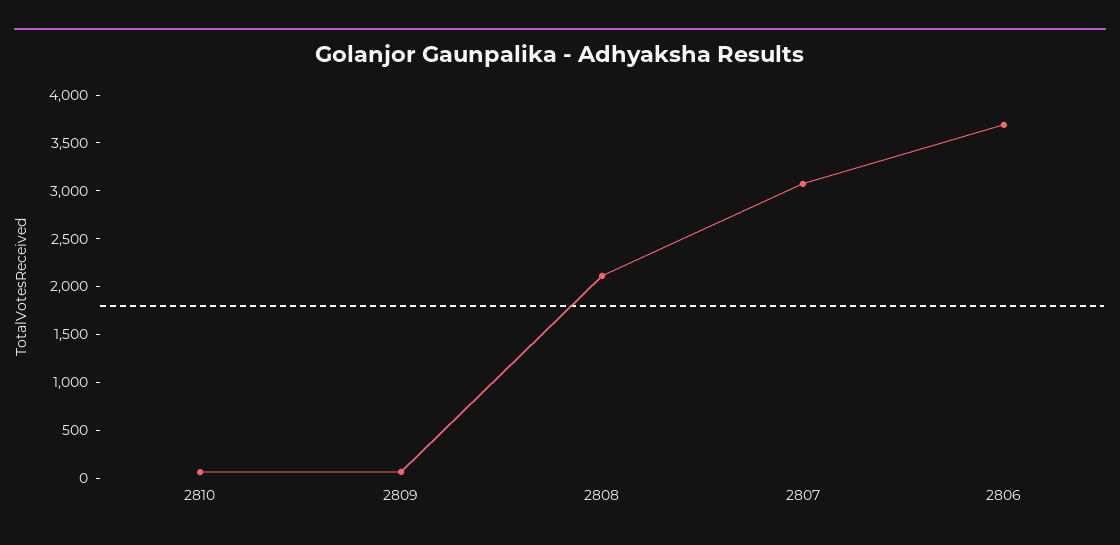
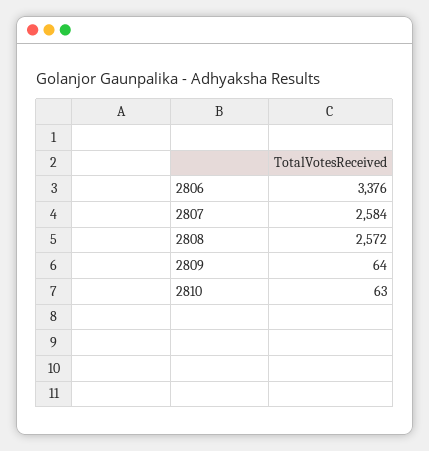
  {
    "2810": 63,
    "2809": 64,
-   "2808": 2100,
+   "2808": 2572,
-   "2807": 3100,
+   "2807": 2584,
-   "2806": 3700
+   "2806": 3376
  }

